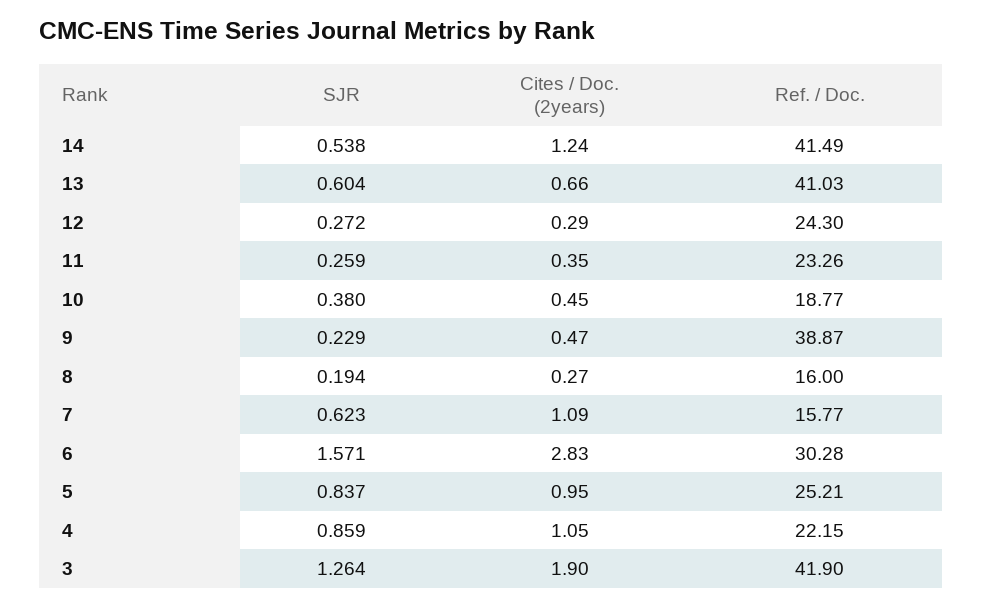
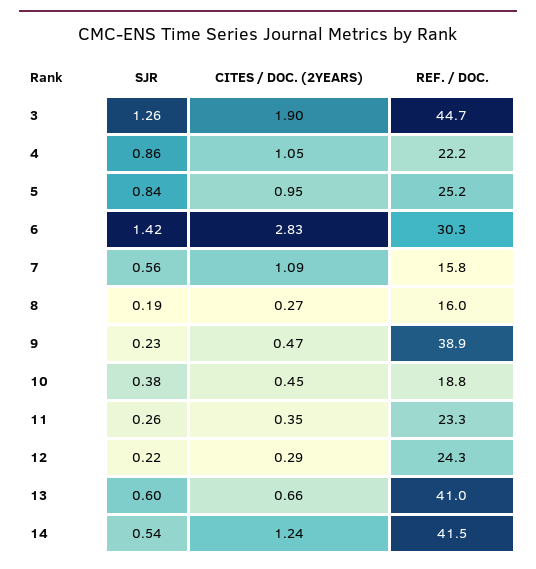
  {
    "SJR": {
      "14": 0.538,
      "13": 0.604,
-     "12": 0.272,
+     "12": 0.22,
      "11": 0.259,
      "10": 0.38,
      "9": 0.229,
      "8": 0.194,
-     "7": 0.623,
+     "7": 0.56,
-     "6": 1.571,
+     "6": 1.42,
      "5": 0.837,
      "4": 0.859,
      "3": 1.264
    },
    "Cites / Doc. (2years)": {
      "14": 1.24,
      "13": 0.66,
      "12": 0.29,
      "11": 0.35,
      "10": 0.45,
      "9": 0.47,
      "8": 0.27,
      "7": 1.09,
      "6": 2.83,
      "5": 0.95,
      "4": 1.05,
      "3": 1.9
    },
    "Ref. / Doc.": {
      "14": 41.49,
      "13": 41.03,
      "12": 24.3,
      "11": 23.26,
      "10": 18.77,
      "9": 38.87,
      "8": 16,
      "7": 15.77,
      "6": 30.28,
      "5": 25.21,
      "4": 22.15,
-     "3": 41.9
+     "3": 44.7
    }
  }

